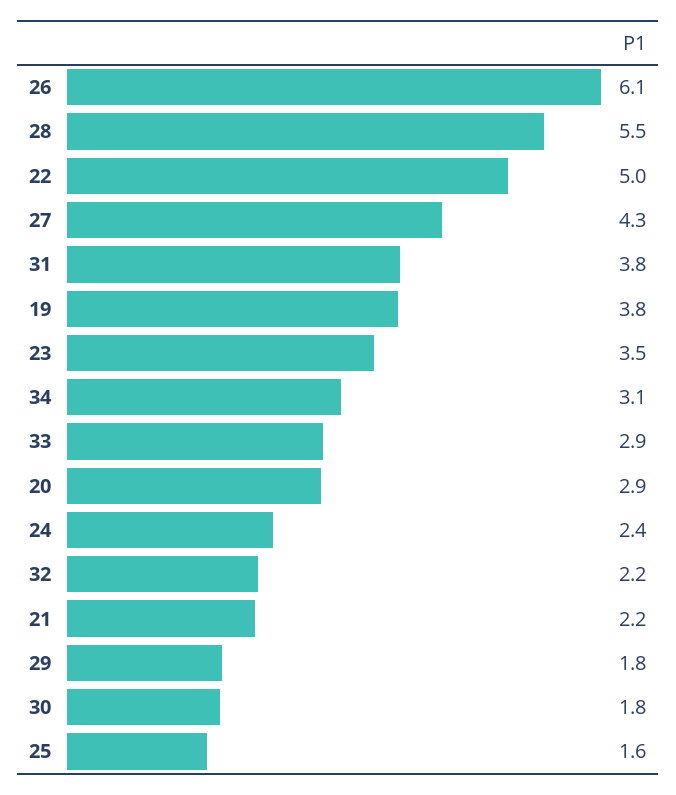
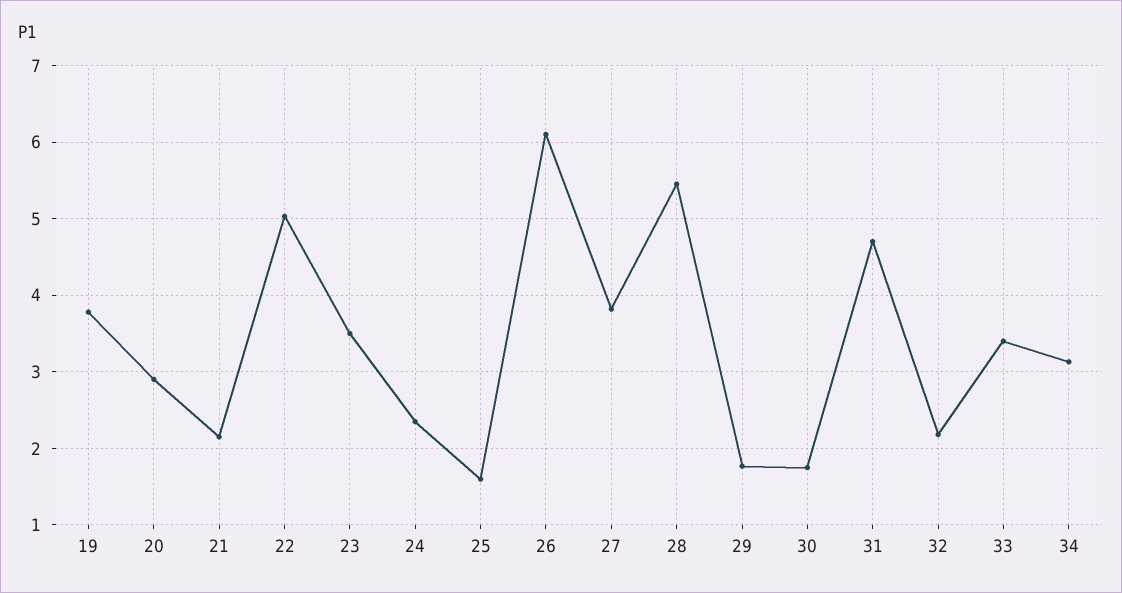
  {
    "26": 6.1,
    "28": 5.5,
    "22": 5,
-   "27": 4.3,
+   "27": 3.8,
-   "31": 3.8,
+   "31": 4.7,
    "19": 3.8,
    "23": 3.5,
    "34": 3.1,
-   "33": 2.9,
+   "33": 3.4,
    "20": 2.9,
    "24": 2.4,
    "32": 2.2,
    "21": 2.2,
    "29": 1.8,
    "30": 1.8,
    "25": 1.6
  }

